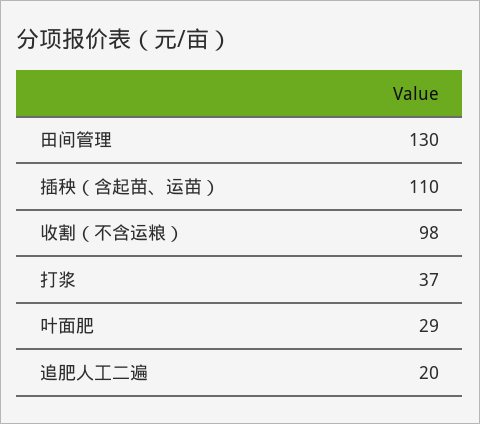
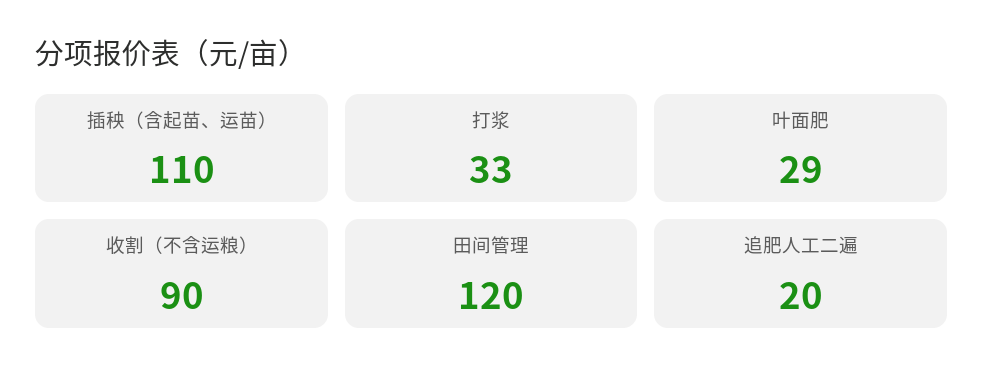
  {
-   "田间管理": 130,
+   "田间管理": 120,
    "插秧（含起苗、运苗）": 110,
-   "收割（不含运粮）": 98,
+   "收割（不含运粮）": 90,
-   "打浆": 37,
+   "打浆": 33,
    "叶面肥": 29,
    "追肥人工二遍": 20
  }

